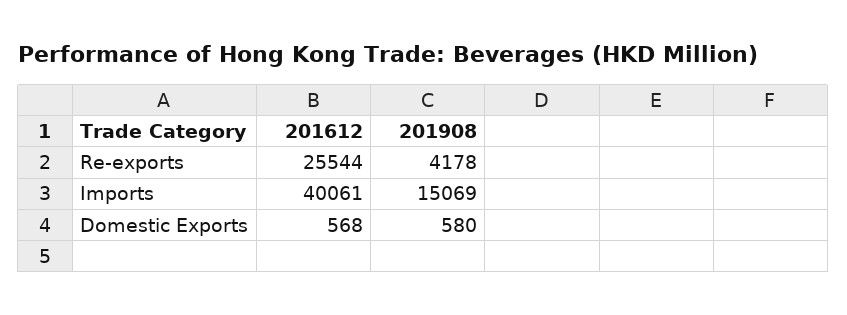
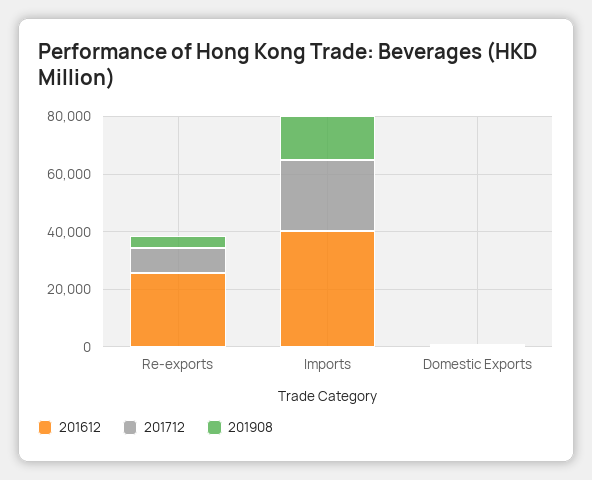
  {
    "201612": {
      "Re-exports": 25544,
      "Imports": 40061,
      "Domestic Exports": 568
    },
    "201908": {
      "Re-exports": 4178,
      "Imports": 15069,
      "Domestic Exports": 580
-   }
+   },
+   "201712": {
+     "Re-exports": 10000,
+     "Imports": 25000,
+     "Domestic Exports": 0
+   }
  }

